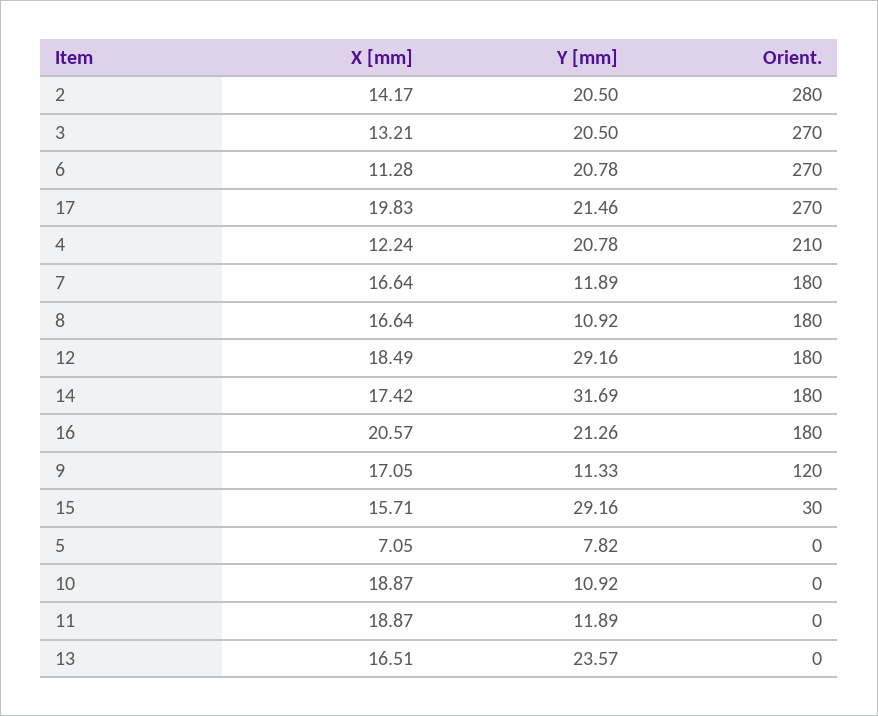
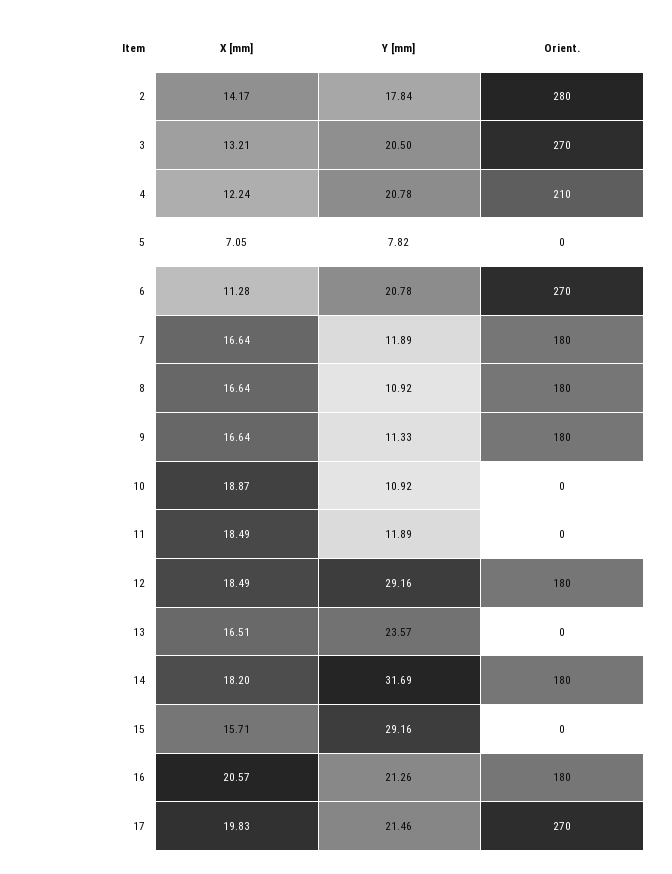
  {
    "X [mm]": {
      "2": 14.17,
      "3": 13.21,
      "6": 11.28,
      "17": 19.83,
      "4": 12.24,
      "7": 16.64,
      "8": 16.64,
      "12": 18.49,
-     "14": 17.42,
+     "14": 18.2,
      "16": 20.57,
-     "9": 17.05,
+     "9": 16.64,
      "15": 15.71,
      "5": 7.05,
      "10": 18.87,
-     "11": 18.87,
+     "11": 18.49,
      "13": 16.51
    },
    "Y [mm]": {
-     "2": 20.5,
+     "2": 17.84,
      "3": 20.5,
      "6": 20.78,
      "17": 21.46,
      "4": 20.78,
      "7": 11.89,
      "8": 10.92,
      "12": 29.16,
      "14": 31.69,
      "16": 21.26,
      "9": 11.33,
      "15": 29.16,
      "5": 7.82,
      "10": 10.92,
      "11": 11.89,
      "13": 23.57
    },
    "Orient.": {
      "2": 280,
      "3": 270,
      "6": 270,
      "17": 270,
      "4": 210,
      "7": 180,
      "8": 180,
      "12": 180,
      "14": 180,
      "16": 180,
-     "9": 120,
+     "9": 180,
-     "15": 30,
+     "15": 0,
      "5": 0,
      "10": 0,
      "11": 0,
      "13": 0
    }
  }

